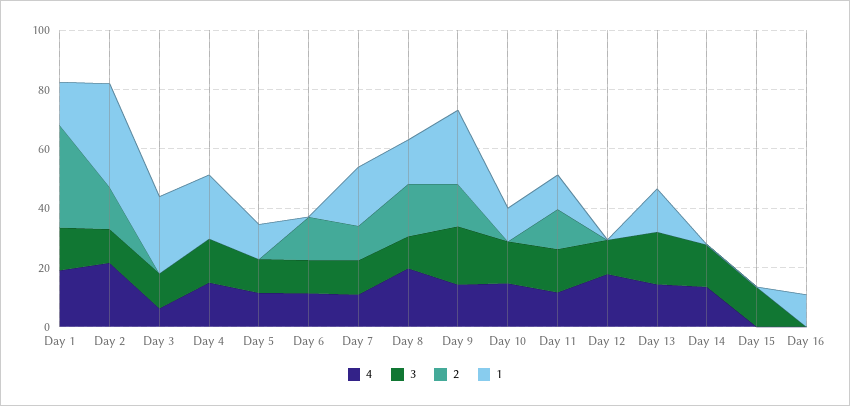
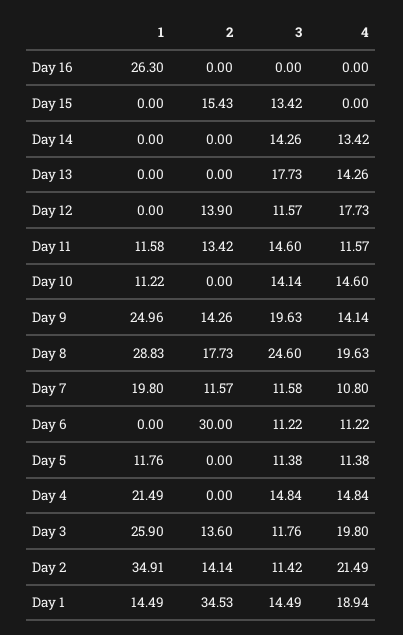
  {
    "4": {
      "Day 1": 18.94,
      "Day 2": 21.49,
-     "Day 3": 5,
+     "Day 3": 19.8,
      "Day 4": 14.84,
      "Day 5": 11.38,
      "Day 6": 11.22,
      "Day 7": 10.8,
      "Day 8": 19.63,
      "Day 9": 14.14,
      "Day 10": 14.6,
      "Day 11": 11.57,
      "Day 12": 17.73,
      "Day 13": 14.26,
      "Day 14": 13.42,
      "Day 15": 0,
      "Day 16": 0
    },
    "3": {
      "Day 1": 14.49,
      "Day 2": 11.42,
      "Day 3": 11.76,
      "Day 4": 14.84,
      "Day 5": 11.38,
      "Day 6": 11.22,
      "Day 7": 11.58,
-     "Day 8": 10,
+     "Day 8": 24.6,
      "Day 9": 19.63,
      "Day 10": 14.14,
      "Day 11": 14.6,
      "Day 12": 11.57,
      "Day 13": 17.73,
      "Day 14": 14.26,
      "Day 15": 13.42,
      "Day 16": 0
    },
    "2": {
      "Day 1": 34.53,
      "Day 2": 14.14,
-     "Day 3": 0,
+     "Day 3": 13.6,
      "Day 4": 0,
      "Day 5": 0,
-     "Day 6": 15,
+     "Day 6": 30,
      "Day 7": 11.57,
      "Day 8": 17.73,
      "Day 9": 14.26,
      "Day 10": 0,
      "Day 11": 13.42,
-     "Day 12": 0,
+     "Day 12": 13.9,
      "Day 13": 0,
      "Day 14": 0,
-     "Day 15": 0,
+     "Day 15": 15.43,
      "Day 16": 0
    },
    "1": {
      "Day 1": 14.49,
      "Day 2": 34.91,
      "Day 3": 25.9,
      "Day 4": 21.49,
      "Day 5": 11.76,
      "Day 6": 0,
      "Day 7": 19.8,
-     "Day 8": 15,
+     "Day 8": 28.83,
      "Day 9": 24.96,
      "Day 10": 11.22,
      "Day 11": 11.58,
      "Day 12": 0,
-     "Day 13": 15,
+     "Day 13": 0,
      "Day 14": 0,
      "Day 15": 0,
-     "Day 16": 10
+     "Day 16": 26.3
    }
  }

